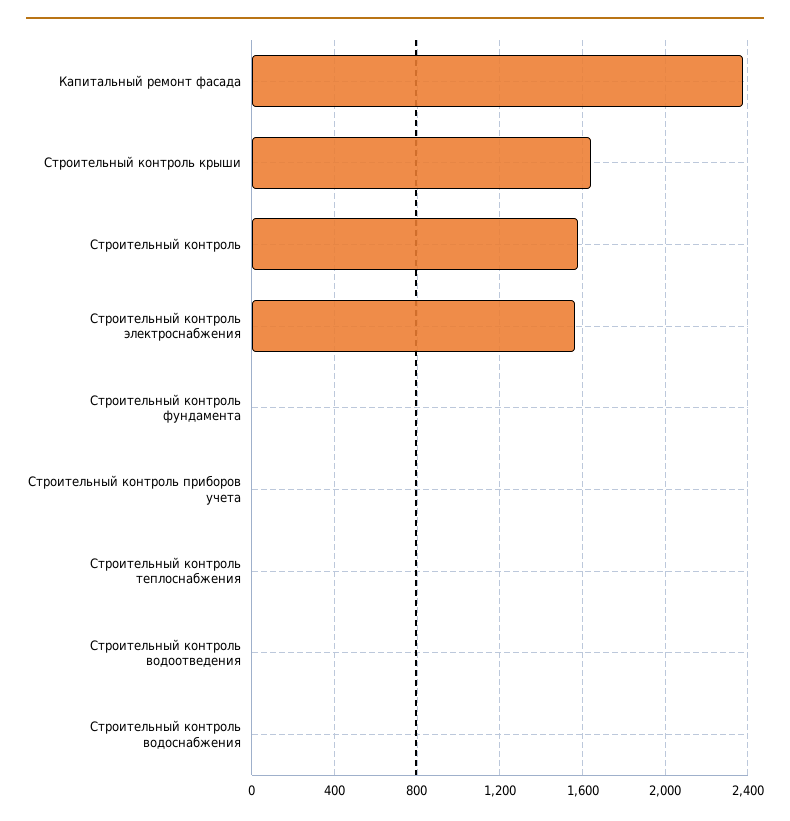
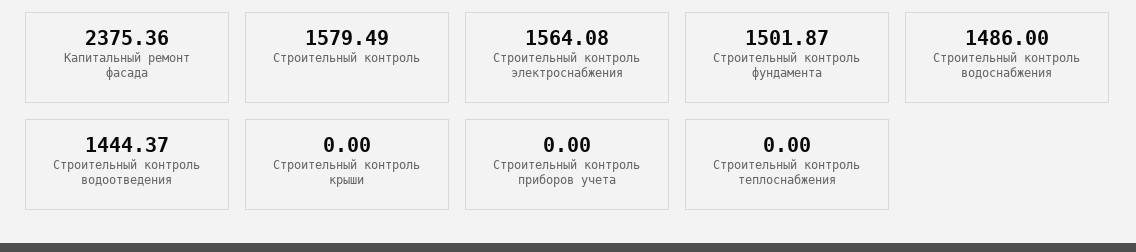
  {
    "Капитальный ремонт фасада": 2375.36,
-   "Строительный контроль крыши": 1650,
+   "Строительный контроль крыши": 0,
    "Строительный контроль": 1579.49,
    "Строительный контроль электроснабжения": 1564.08,
-   "Строительный контроль фундамента": 0,
+   "Строительный контроль фундамента": 1501.87,
    "Строительный контроль приборов учета": 0,
    "Строительный контроль теплоснабжения": 0,
-   "Строительный контроль водоотведения": 0,
+   "Строительный контроль водоотведения": 1444.37,
-   "Строительный контроль водоснабжения": 0
+   "Строительный контроль водоснабжения": 1486
  }

